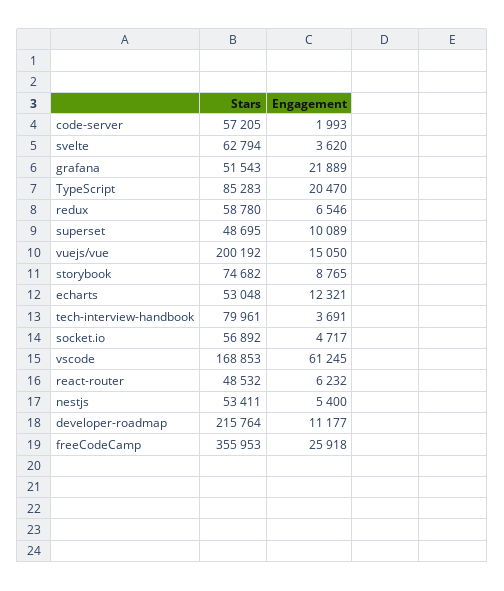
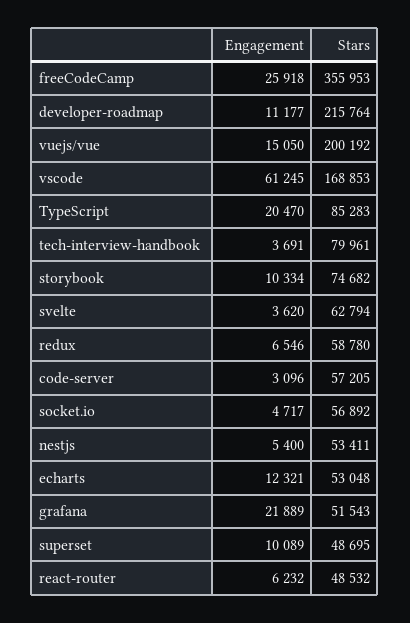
  {
    "Stars": {
      "code-server": 57205,
      "svelte": 62794,
      "grafana": 51543,
      "TypeScript": 85283,
      "redux": 58780,
      "superset": 48695,
      "vuejs/vue": 200192,
      "storybook": 74682,
      "echarts": 53048,
      "tech-interview-handbook": 79961,
      "socket.io": 56892,
      "vscode": 168853,
      "react-router": 48532,
      "nestjs": 53411,
      "developer-roadmap": 215764,
      "freeCodeCamp": 355953
    },
    "Engagement": {
-     "code-server": 1993,
+     "code-server": 3096,
      "svelte": 3620,
      "grafana": 21889,
      "TypeScript": 20470,
      "redux": 6546,
      "superset": 10089,
      "vuejs/vue": 15050,
-     "storybook": 8765,
+     "storybook": 10334,
      "echarts": 12321,
      "tech-interview-handbook": 3691,
      "socket.io": 4717,
      "vscode": 61245,
      "react-router": 6232,
      "nestjs": 5400,
      "developer-roadmap": 11177,
      "freeCodeCamp": 25918
    }
  }

